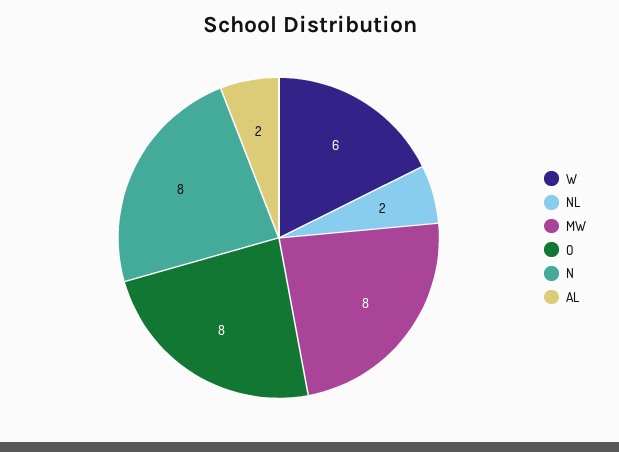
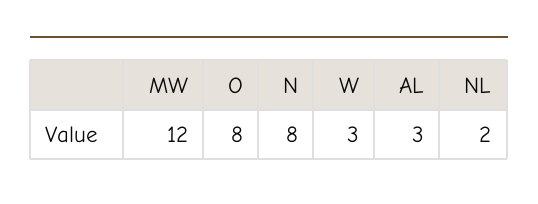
  {
-   "W": 6,
+   "W": 3,
    "NL": 2,
-   "MW": 8,
+   "MW": 12,
    "O": 8,
    "N": 8,
-   "AL": 2
+   "AL": 3
  }

